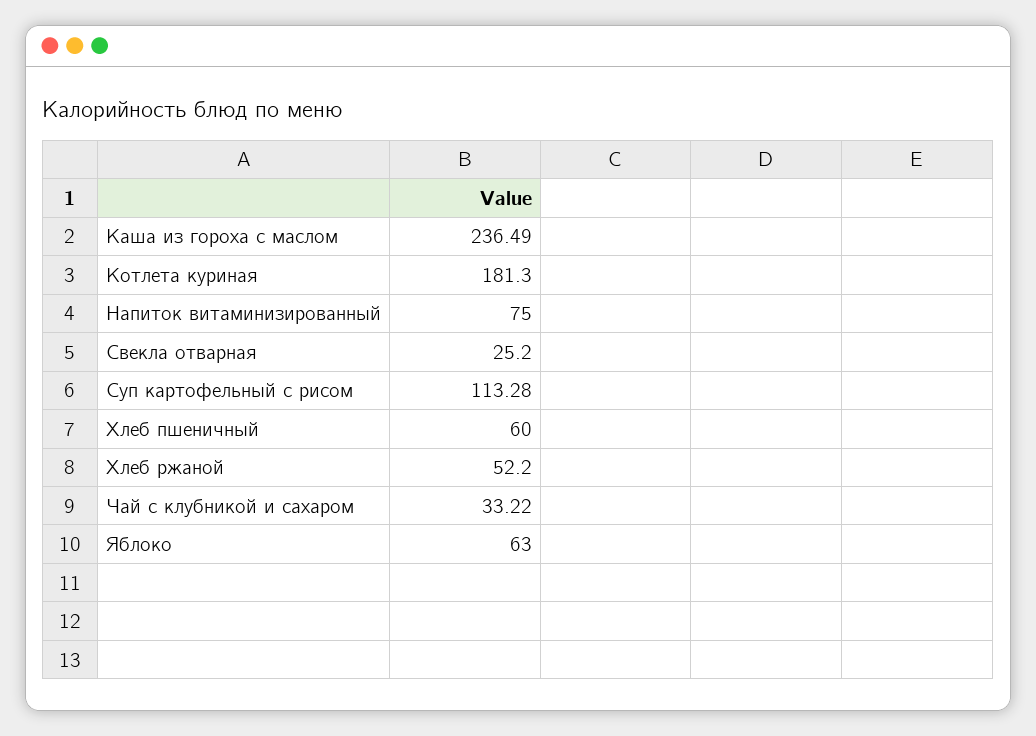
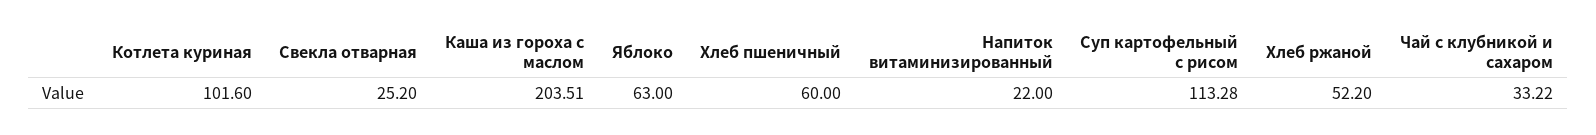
  {
-   "Каша из гороха с маслом": 236.49,
+   "Каша из гороха с маслом": 203.51,
-   "Котлета куриная": 181.3,
+   "Котлета куриная": 101.6,
-   "Напиток витаминизированный": 75,
+   "Напиток витаминизированный": 22,
    "Свекла отварная": 25.2,
    "Суп картофельный с рисом": 113.28,
    "Хлеб пшеничный": 60,
    "Хлеб ржаной": 52.2,
    "Чай с клубникой и сахаром": 33.22,
    "Яблоко": 63
  }

